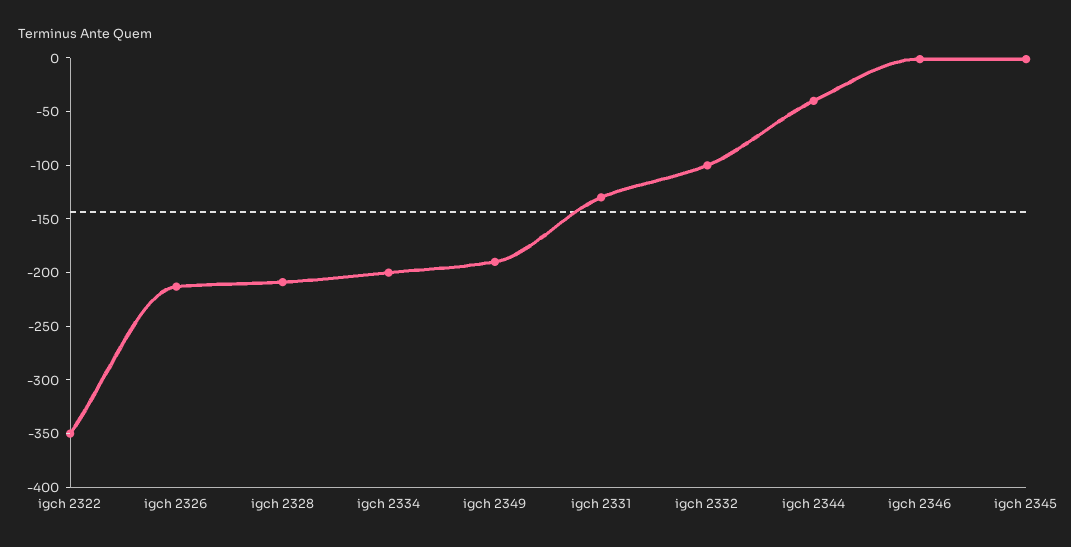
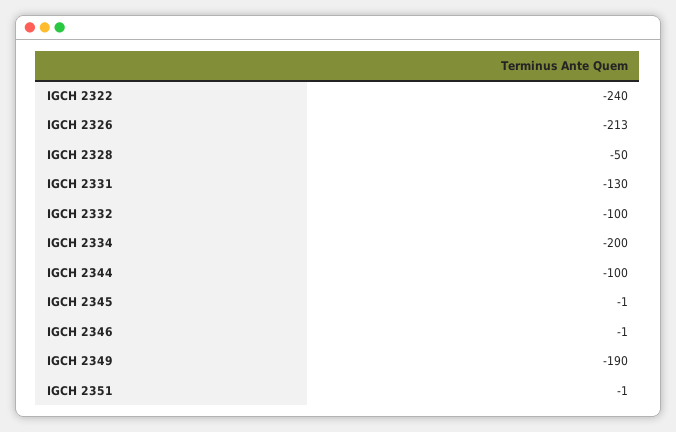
  {
-   "igch 2322": -350,
+   "igch 2322": -240,
    "igch 2326": -213,
-   "igch 2328": -210,
+   "igch 2328": -50,
    "igch 2334": -200,
    "igch 2349": -190,
    "igch 2331": -130,
    "igch 2332": -100,
-   "igch 2344": -40,
+   "igch 2344": -100,
    "igch 2346": -1,
-   "igch 2345": -1
+   "igch 2345": -1,
+   "IGCH 2351": -1
  }

